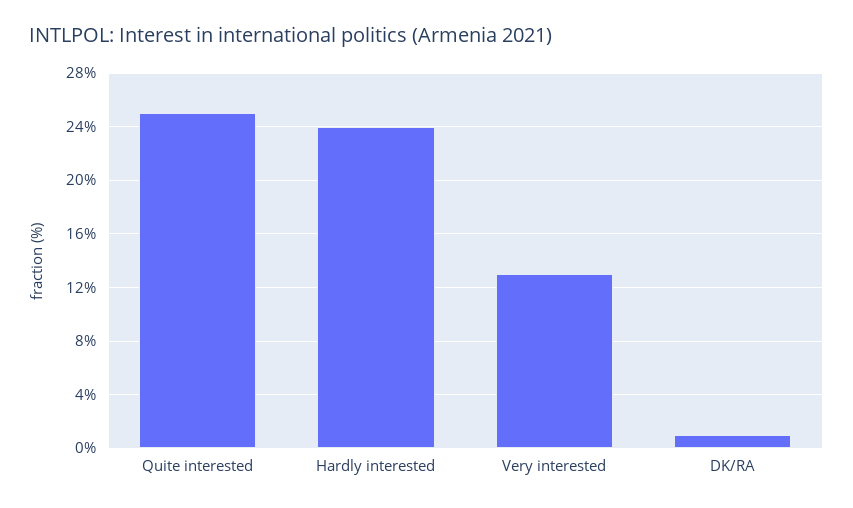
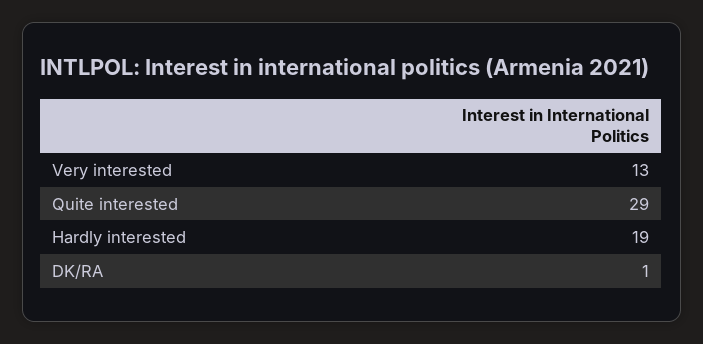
  {
-   "Quite interested": 25,
+   "Quite interested": 29,
-   "Hardly interested": 24,
+   "Hardly interested": 19,
    "Very interested": 13,
    "DK/RA": 1
  }

